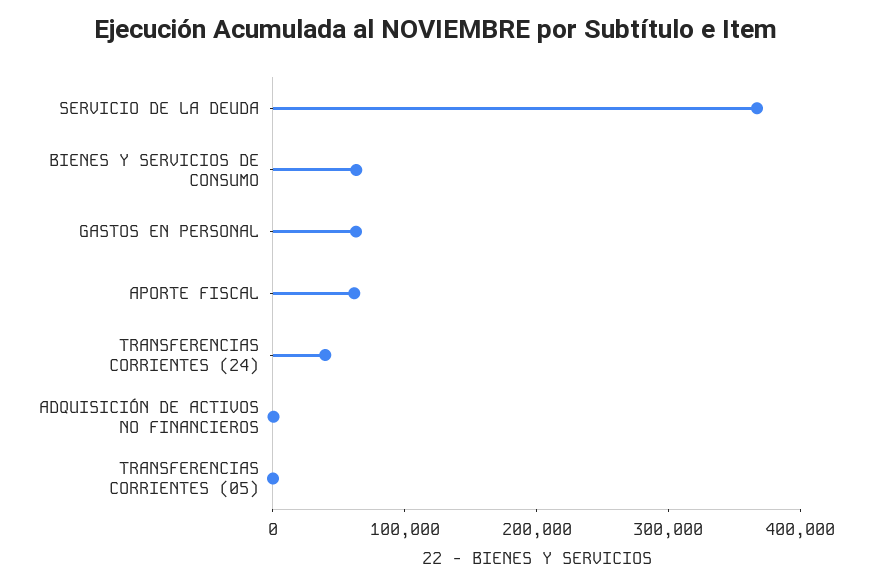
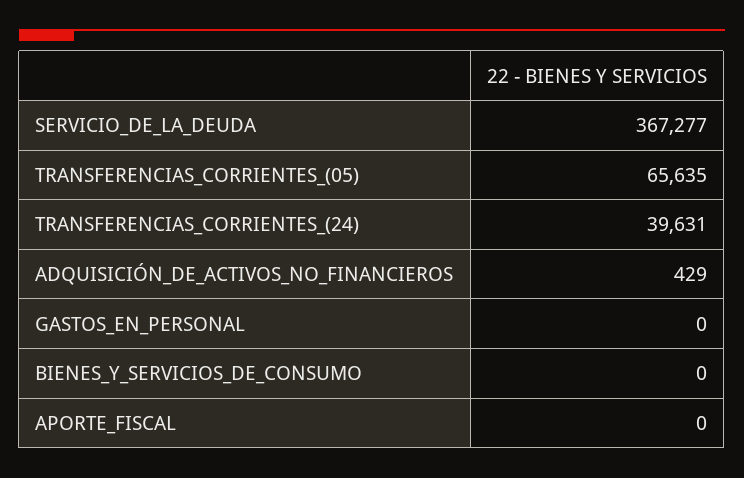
  {
    "SERVICIO DE LA DEUDA": 367277,
-   "BIENES Y SERVICIOS DE CONSUMO": 60000,
+   "BIENES Y SERVICIOS DE CONSUMO": 0,
-   "GASTOS EN PERSONAL": 60000,
+   "GASTOS EN PERSONAL": 0,
-   "APORTE FISCAL": 60000,
+   "APORTE FISCAL": 0,
    "TRANSFERENCIAS CORRIENTES (24)": 39631,
    "ADQUISICIÓN DE ACTIVOS NO FINANCIEROS": 429,
-   "TRANSFERENCIAS CORRIENTES (05)": 0
+   "TRANSFERENCIAS CORRIENTES (05)": 65635
  }

